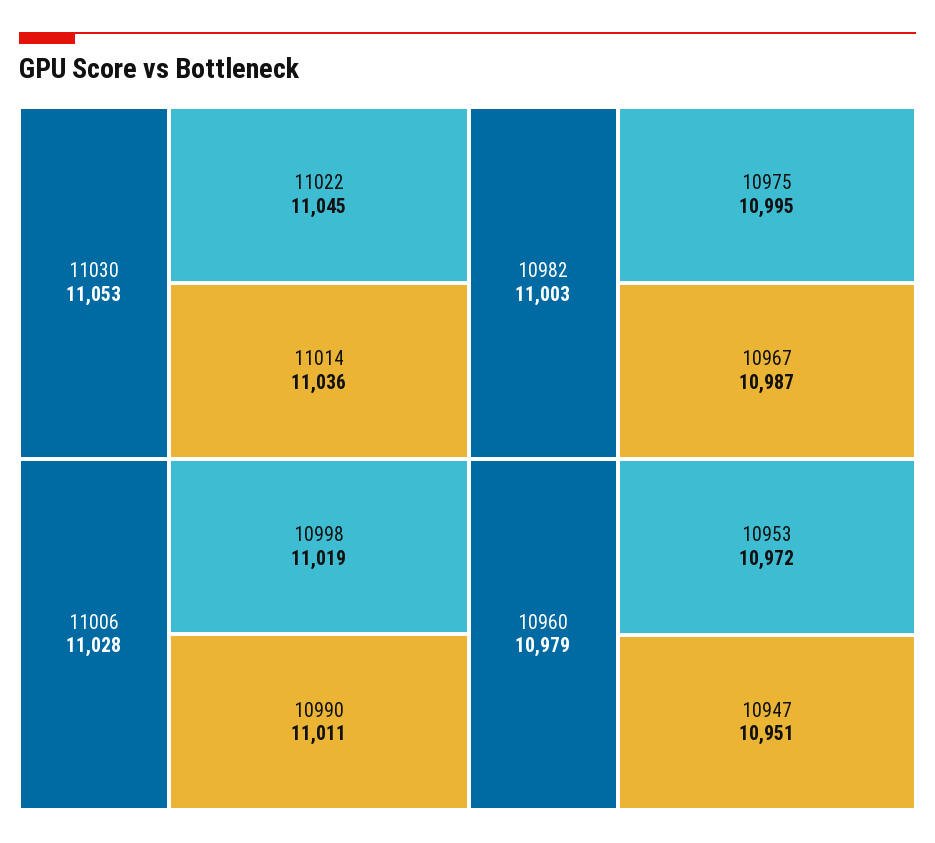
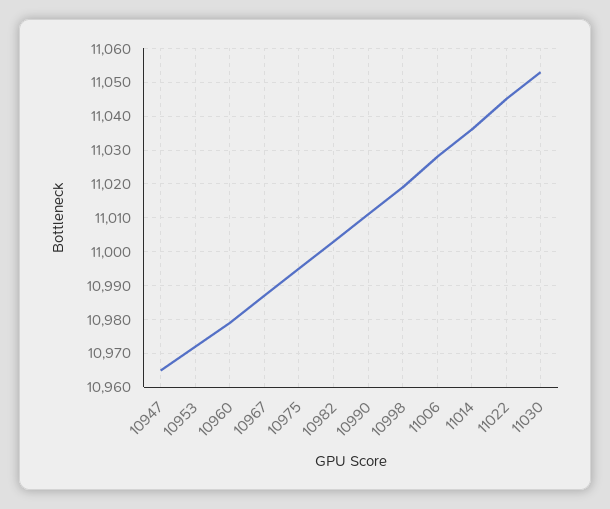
  {
    "11030": 11053,
    "11022": 11045,
    "11014": 11036,
    "11006": 11028,
    "10998": 11019,
    "10990": 11011,
    "10982": 11003,
    "10975": 10995,
    "10967": 10987,
    "10960": 10979,
    "10953": 10972,
-   "10947": 10951
+   "10947": 10965
  }

